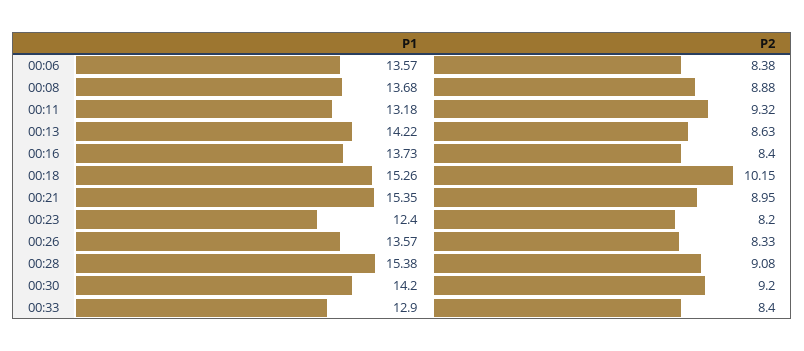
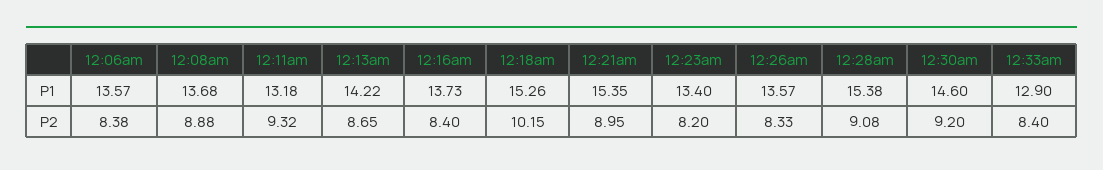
  {
    "P1": {
      "00:06": 13.57,
      "00:08": 13.68,
      "00:11": 13.18,
      "00:13": 14.22,
      "00:16": 13.73,
      "00:18": 15.26,
      "00:21": 15.35,
-     "00:23": 12.4,
+     "00:23": 13.4,
      "00:26": 13.57,
      "00:28": 15.38,
-     "00:30": 14.2,
+     "00:30": 14.6,
      "00:33": 12.9
    },
    "P2": {
      "00:06": 8.38,
      "00:08": 8.88,
      "00:11": 9.32,
-     "00:13": 8.63,
+     "00:13": 8.65,
      "00:16": 8.4,
      "00:18": 10.15,
      "00:21": 8.95,
      "00:23": 8.2,
      "00:26": 8.33,
      "00:28": 9.08,
      "00:30": 9.2,
      "00:33": 8.4
    }
  }

